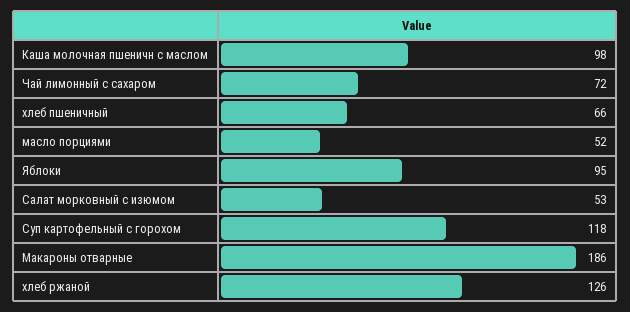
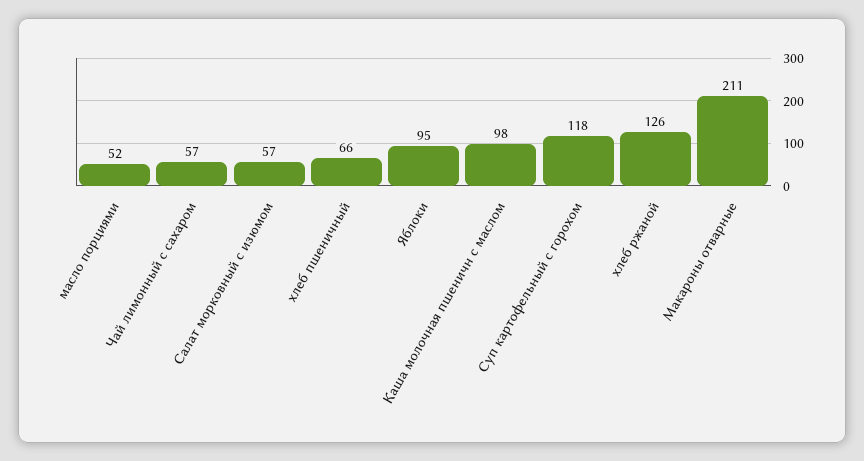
  {
    "Каша молочная пшеничн с маслом": 98,
-   "Чай лимонный с сахаром": 72,
+   "Чай лимонный с сахаром": 57,
    "хлеб пшеничный": 66,
    "масло порциями": 52,
    "Яблоки": 95,
-   "Салат морковный с изюмом": 53,
+   "Салат морковный с изюмом": 57,
    "Суп картофельный с горохом": 118,
-   "Макароны отварные": 186,
+   "Макароны отварные": 211,
    "хлеб ржаной": 126
  }

